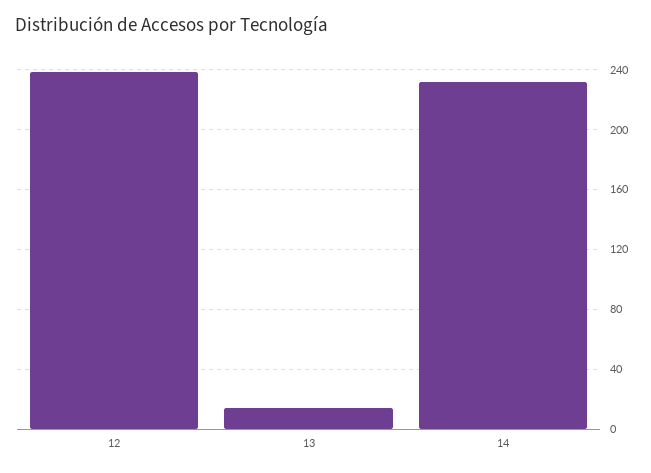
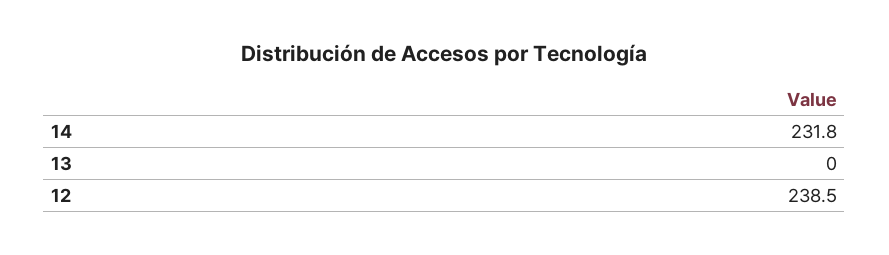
  {
    "12": 238.5,
-   "13": 15,
+   "13": 0,
    "14": 231.8
  }

